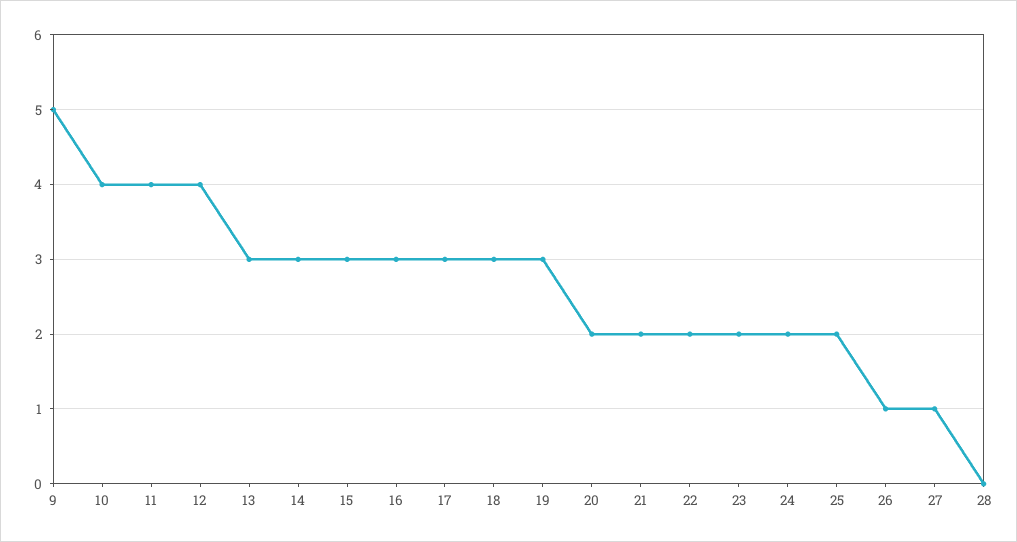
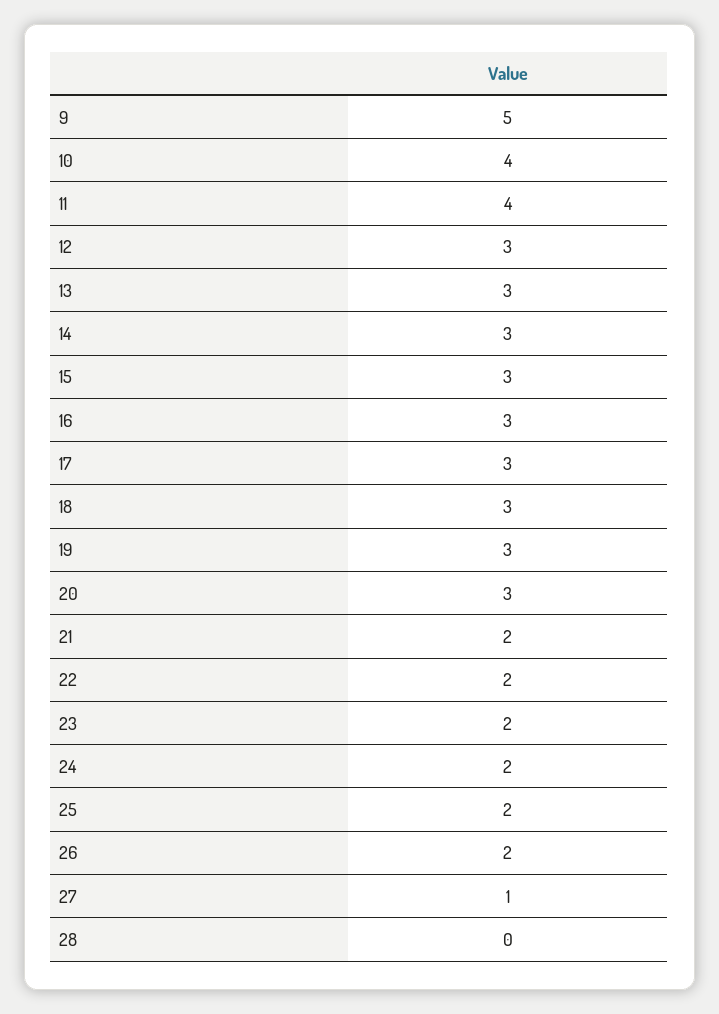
  {
    "9": 5,
    "10": 4,
    "11": 4,
-   "12": 4,
+   "12": 3,
    "13": 3,
    "14": 3,
    "15": 3,
    "16": 3,
    "17": 3,
    "18": 3,
    "19": 3,
-   "20": 2,
+   "20": 3,
    "21": 2,
    "22": 2,
    "23": 2,
    "24": 2,
    "25": 2,
-   "26": 1,
+   "26": 2,
    "27": 1,
    "28": 0
  }

